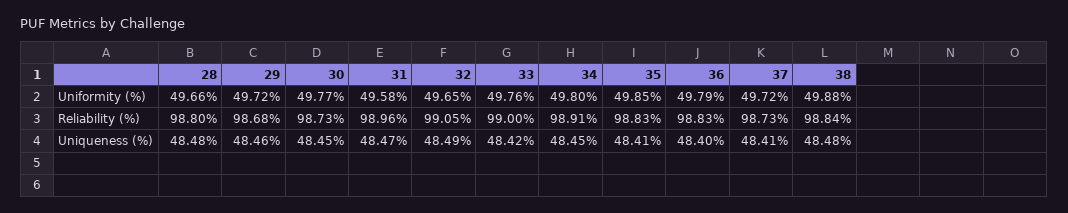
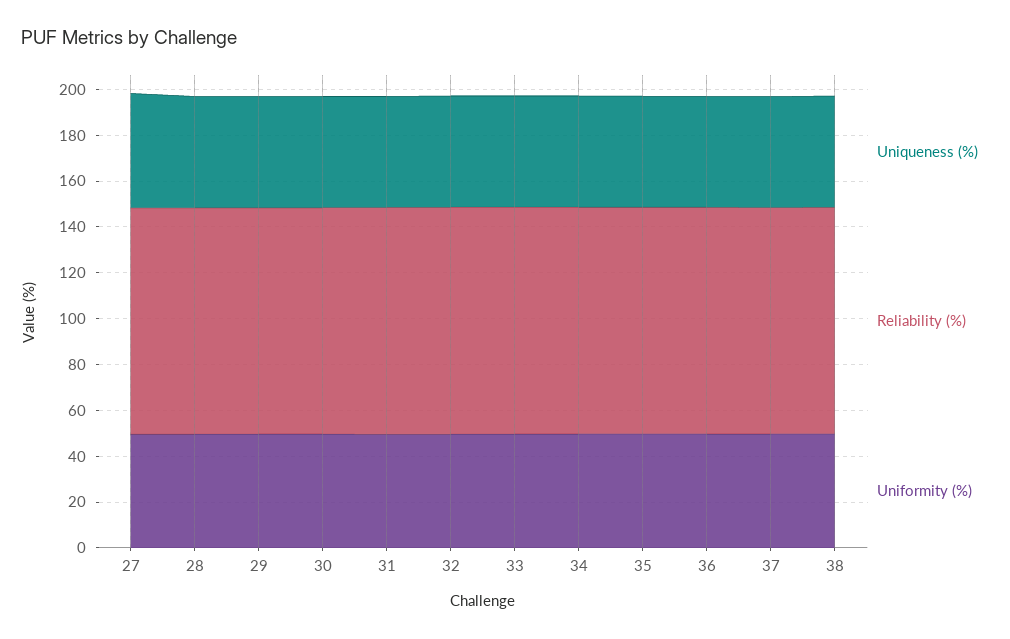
  {
    "Uniformity (%)": {
      "28": 49.66,
      "29": 49.72,
      "30": 49.77,
      "31": 49.58,
      "32": 49.65,
      "33": 49.76,
      "34": 49.8,
      "35": 49.85,
      "36": 49.79,
      "37": 49.72,
-     "38": 49.88
+     "38": 49.88,
+     "27": 50
    },
    "Reliability (%)": {
      "28": 98.8,
      "29": 98.68,
      "30": 98.73,
      "31": 98.96,
      "32": 99.05,
      "33": 99,
      "34": 98.91,
      "35": 98.83,
      "36": 98.83,
      "37": 98.73,
-     "38": 98.84
+     "38": 98.84,
+     "27": 100
    },
    "Uniqueness (%)": {
      "28": 48.48,
      "29": 48.46,
      "30": 48.45,
      "31": 48.47,
      "32": 48.49,
      "33": 48.42,
      "34": 48.45,
      "35": 48.41,
      "36": 48.4,
      "37": 48.41,
-     "38": 48.48
+     "38": 48.48,
+     "27": 50
    }
  }

